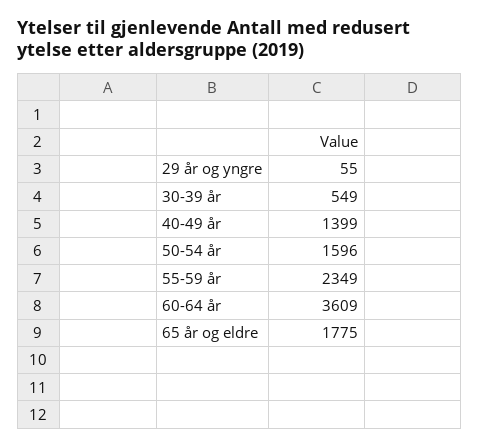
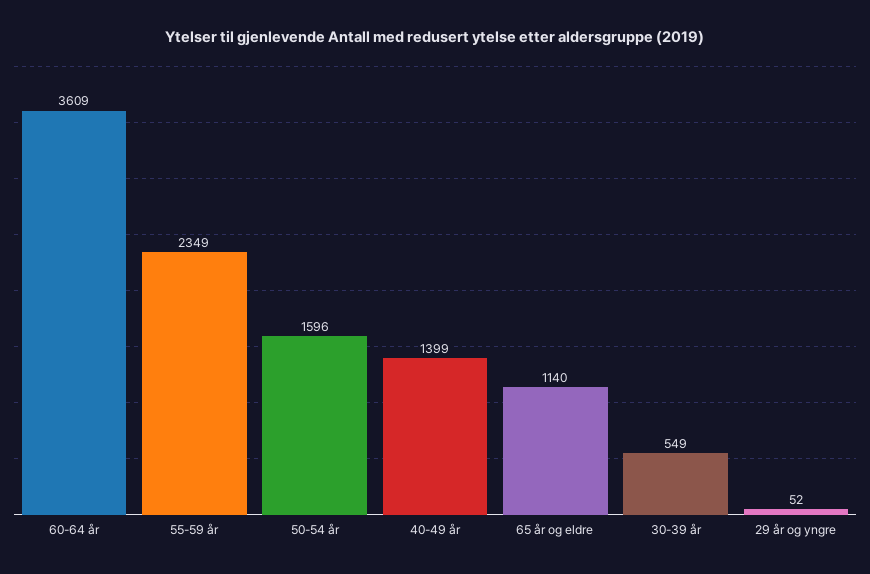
  {
-   "29 år og yngre": 55,
+   "29 år og yngre": 52,
    "30-39 år": 549,
    "40-49 år": 1399,
    "50-54 år": 1596,
    "55-59 år": 2349,
    "60-64 år": 3609,
-   "65 år og eldre": 1775
+   "65 år og eldre": 1140
  }

